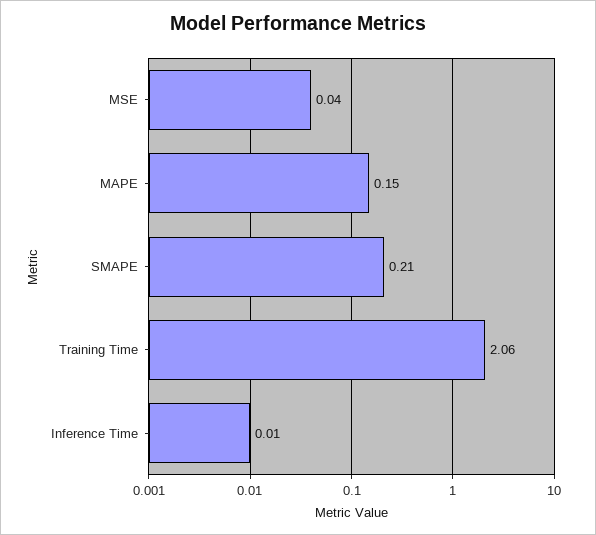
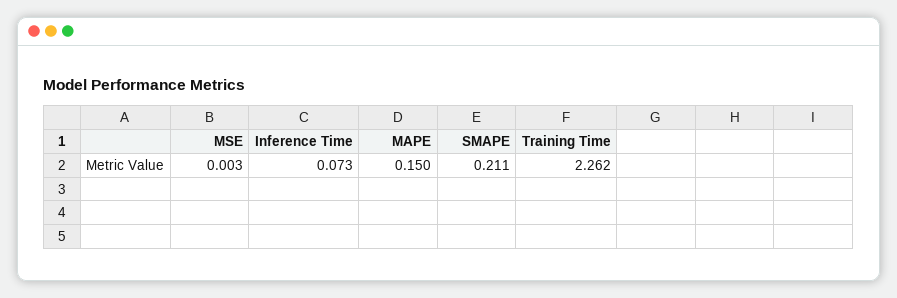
  {
-   "MSE": 0.04,
+   "MSE": 0.003,
    "MAPE": 0.15,
    "SMAPE": 0.211,
-   "Training Time": 2.06,
+   "Training Time": 2.262,
-   "Inference Time": 0.01
+   "Inference Time": 0.073
  }

